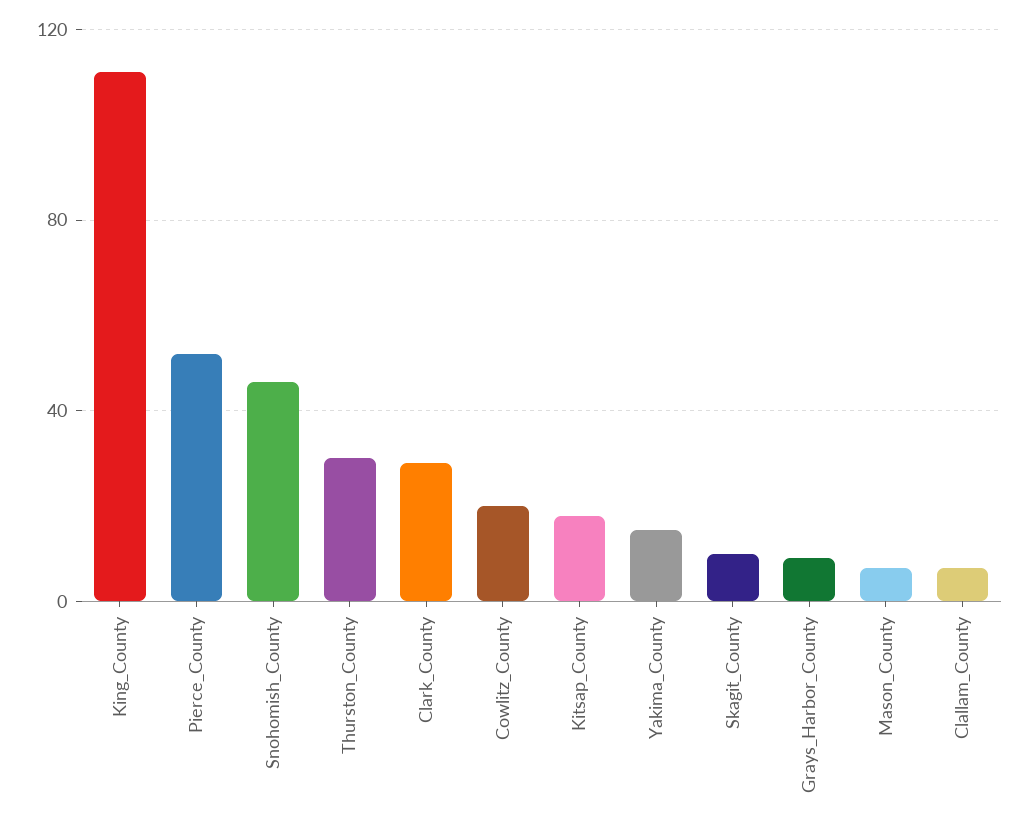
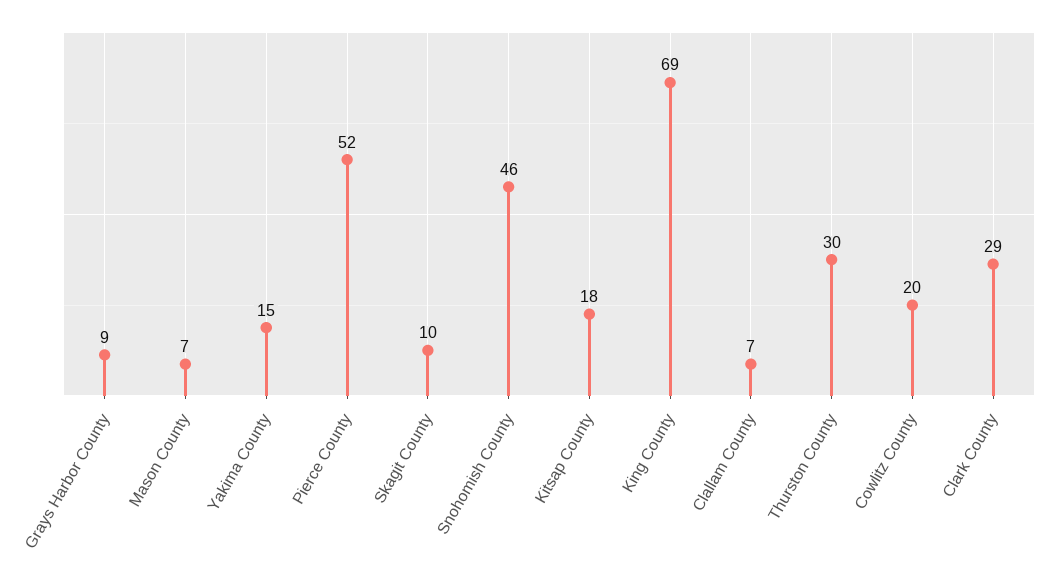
  {
-   "King_County": 110,
+   "King_County": 69,
    "Pierce_County": 52,
    "Snohomish_County": 46,
    "Thurston_County": 30,
    "Clark_County": 29,
    "Cowlitz_County": 20,
    "Kitsap_County": 18,
    "Yakima_County": 15,
    "Skagit_County": 10,
    "Grays_Harbor_County": 9,
    "Mason_County": 7,
    "Clallam_County": 7
  }

